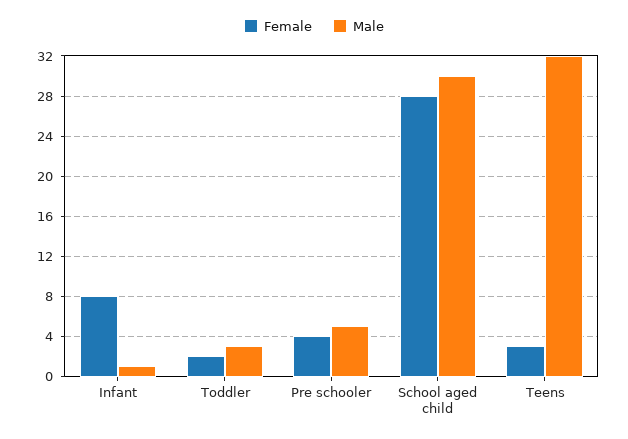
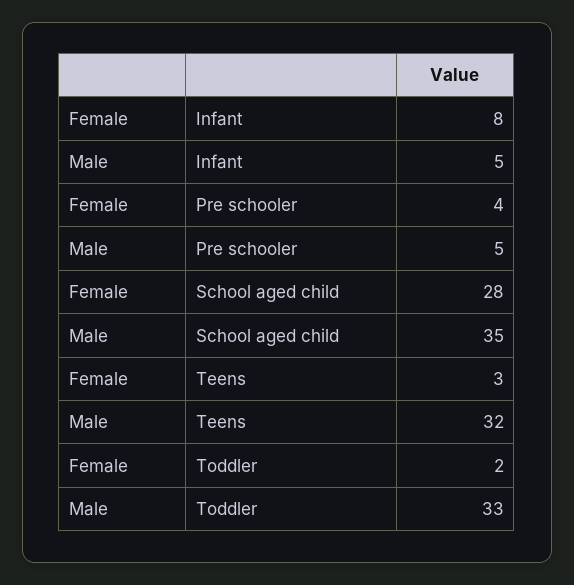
  {
    "Female": {
      "Infant": 8,
      "Toddler": 2,
      "Pre schooler": 4,
      "School aged child": 28,
      "Teens": 3
    },
    "Male": {
-     "Infant": 1,
+     "Infant": 5,
-     "Toddler": 3,
+     "Toddler": 33,
      "Pre schooler": 5,
-     "School aged child": 30,
+     "School aged child": 35,
      "Teens": 32
    }
  }

